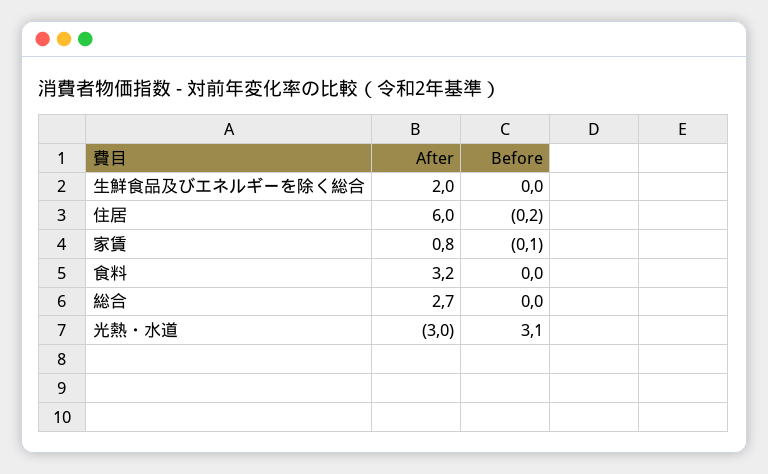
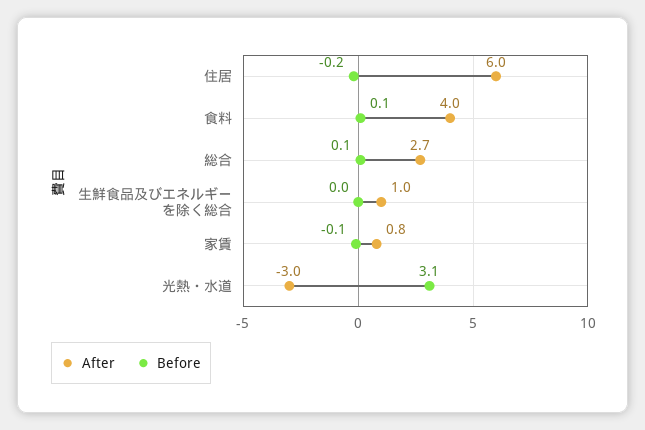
  {
    "After": {
-     "生鮮食品及びエネルギーを除く総合": 2,
+     "生鮮食品及びエネルギーを除く総合": 1,
      "住居": 6,
      "家賃": 0.8,
-     "食料": 3.2,
+     "食料": 4,
      "総合": 2.7,
      "光熱・水道": -3
    },
    "Before": {
      "生鮮食品及びエネルギーを除く総合": 0,
      "住居": -0.2,
      "家賃": -0.1,
-     "食料": 0,
+     "食料": 0.1,
-     "総合": 0,
+     "総合": 0.1,
      "光熱・水道": 3.1
    }
  }

